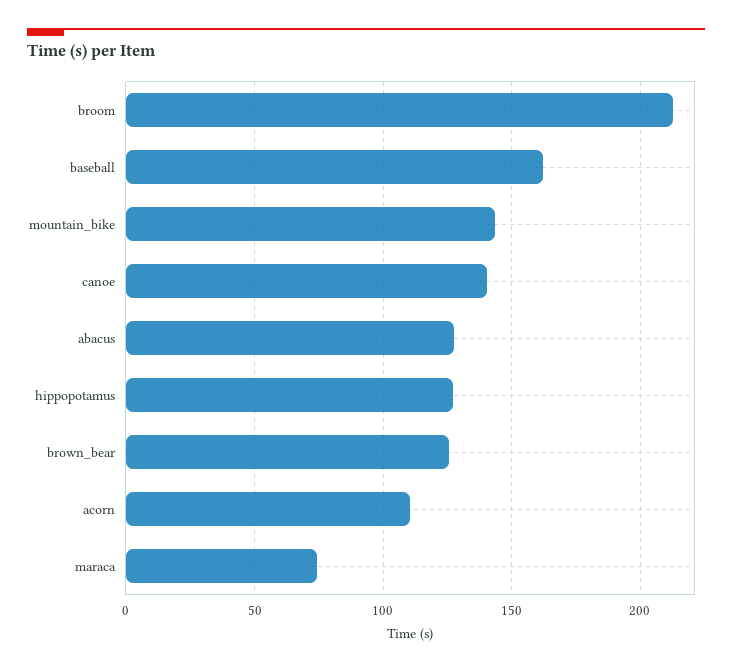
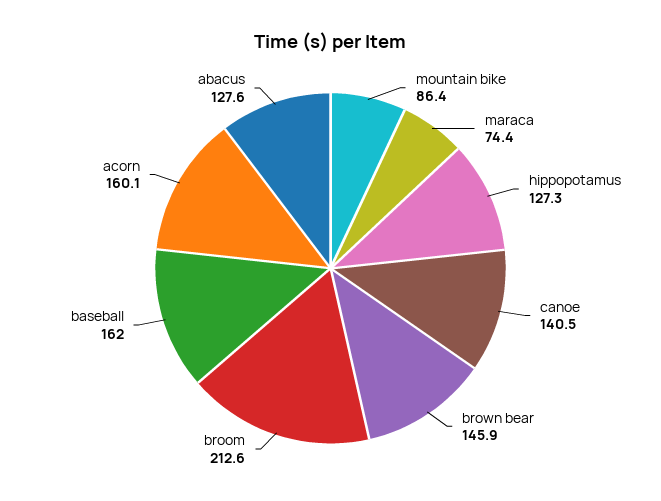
  {
    "broom": 212.6,
    "baseball": 162,
-   "mountain_bike": 145,
+   "mountain_bike": 86.4,
    "canoe": 140.5,
    "abacus": 127.6,
    "hippopotamus": 127.3,
-   "brown_bear": 125,
+   "brown_bear": 145.9,
-   "acorn": 110,
+   "acorn": 160.1,
    "maraca": 74.4
  }

